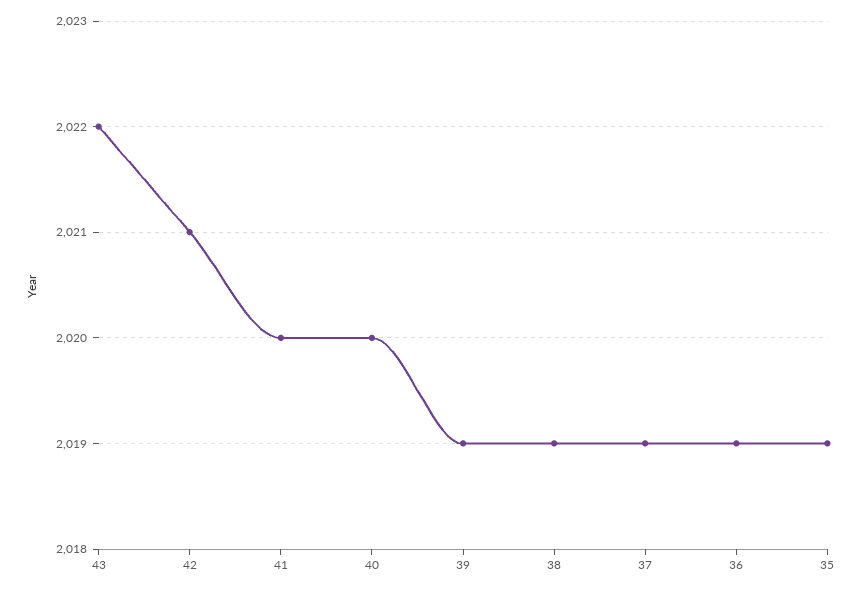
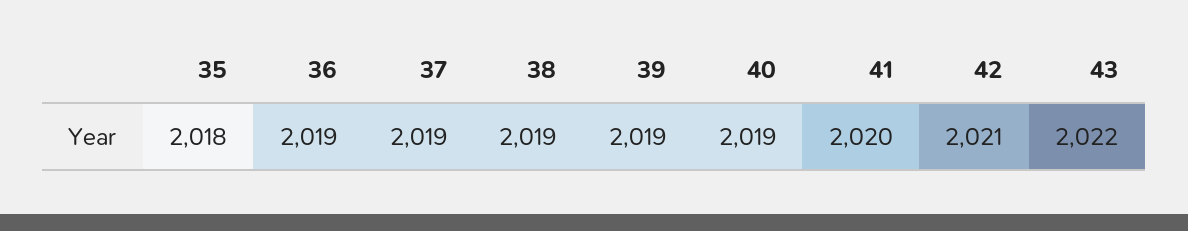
  {
    "43": 2022,
    "42": 2021,
    "41": 2020,
-   "40": 2020,
+   "40": 2019,
    "39": 2019,
    "38": 2019,
    "37": 2019,
    "36": 2019,
-   "35": 2019
+   "35": 2018
  }

